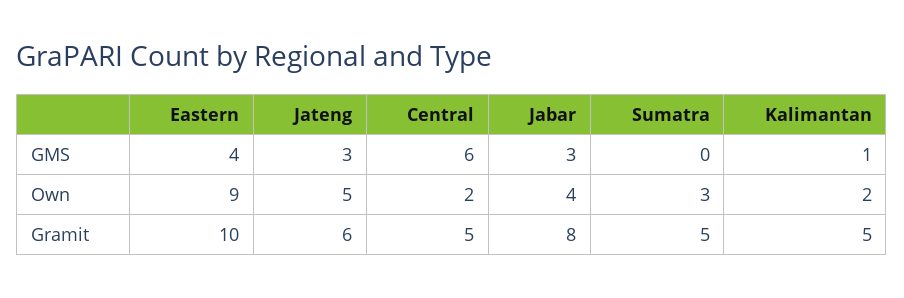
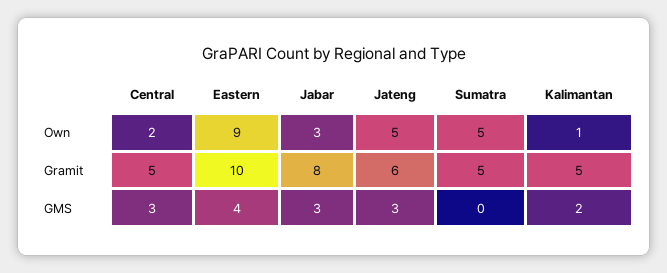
  {
    "Eastern": {
      "GMS": 4,
      "Own": 9,
      "Gramit": 10
    },
    "Jateng": {
      "GMS": 3,
      "Own": 5,
      "Gramit": 6
    },
    "Central": {
-     "GMS": 6,
+     "GMS": 3,
      "Own": 2,
      "Gramit": 5
    },
    "Jabar": {
      "GMS": 3,
-     "Own": 4,
+     "Own": 3,
      "Gramit": 8
    },
    "Sumatra": {
      "GMS": 0,
-     "Own": 3,
+     "Own": 5,
      "Gramit": 5
    },
    "Kalimantan": {
-     "GMS": 1,
+     "GMS": 2,
-     "Own": 2,
+     "Own": 1,
      "Gramit": 5
    }
  }

